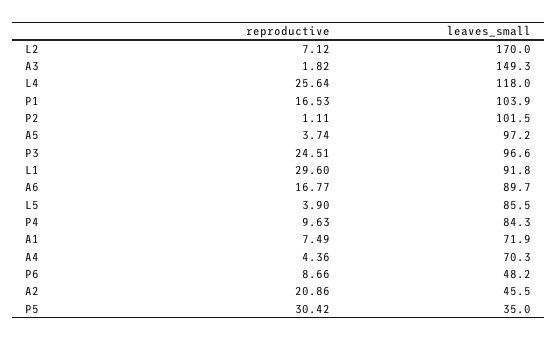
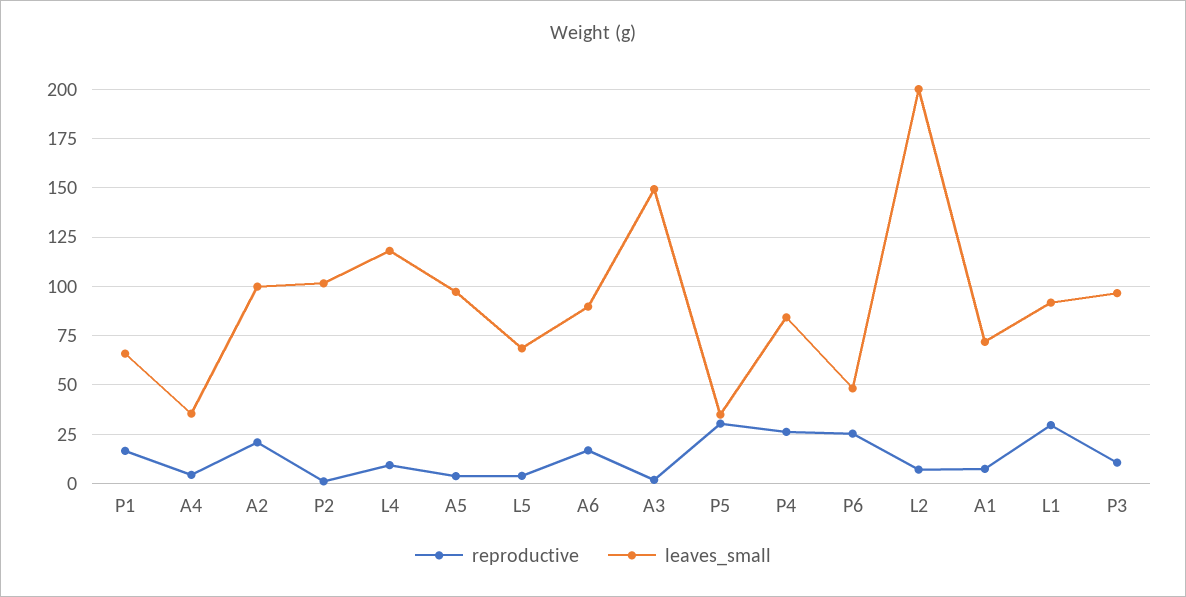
  {
    "reproductive": {
      "L2": 7.12,
      "A3": 1.82,
-     "L4": 25.64,
+     "L4": 10,
      "P1": 16.53,
      "P2": 1.11,
      "A5": 3.74,
-     "P3": 24.51,
+     "P3": 10,
      "L1": 29.6,
      "A6": 16.77,
      "L5": 3.9,
-     "P4": 9.63,
+     "P4": 25,
      "A1": 7.49,
      "A4": 4.36,
-     "P6": 8.66,
+     "P6": 25,
      "A2": 20.86,
      "P5": 30.42
    },
    "leaves_small": {
-     "L2": 170,
+     "L2": 200,
      "A3": 149.3,
      "L4": 118,
-     "P1": 103.9,
+     "P1": 65,
      "P2": 101.5,
      "A5": 97.2,
      "P3": 96.6,
      "L1": 91.8,
      "A6": 89.7,
-     "L5": 85.5,
+     "L5": 70,
      "P4": 84.3,
      "A1": 71.9,
-     "A4": 70.3,
+     "A4": 35,
      "P6": 48.2,
-     "A2": 45.5,
+     "A2": 100,
      "P5": 35
    }
  }

